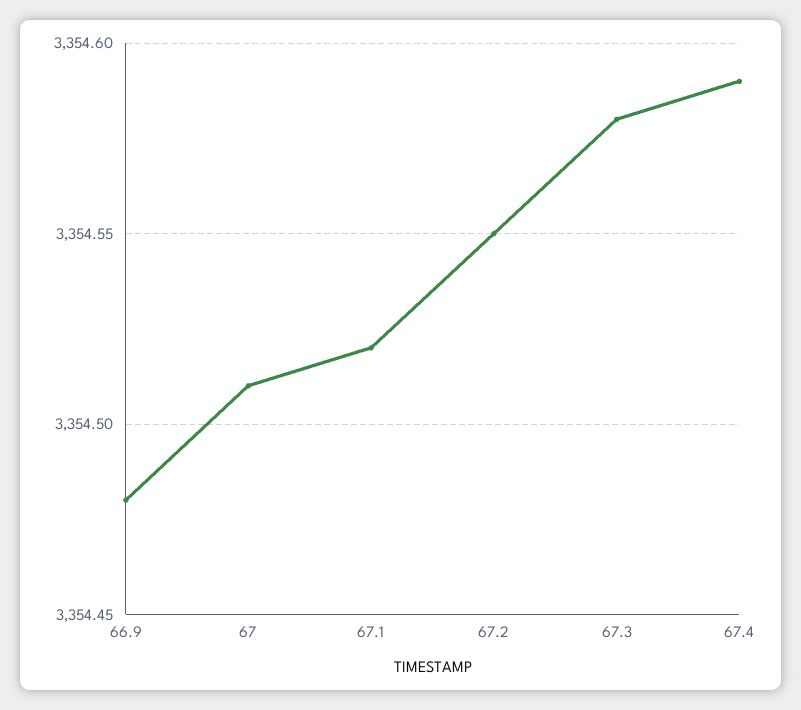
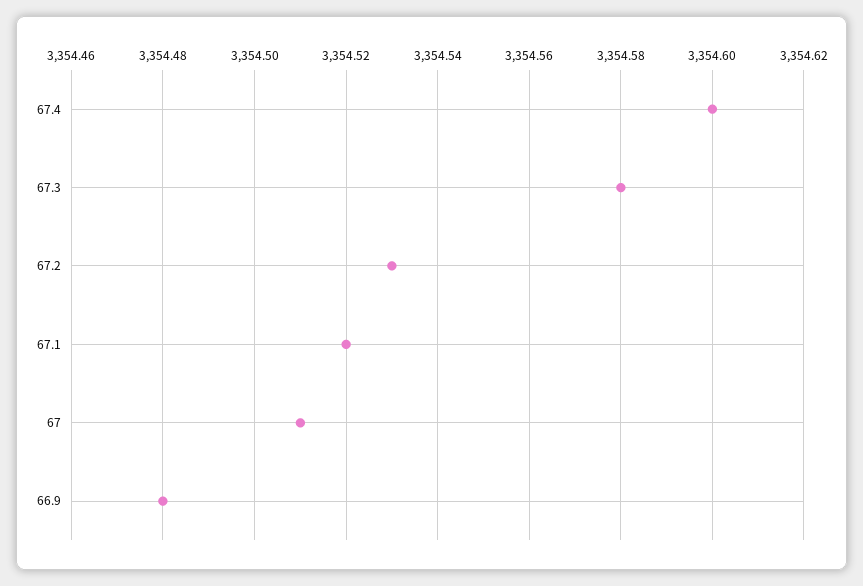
  {
    "66.9": 3354.48,
    "67": 3354.51,
    "67.1": 3354.52,
-   "67.2": 3354.55,
+   "67.2": 3354.53,
    "67.3": 3354.58,
-   "67.4": 3354.59
+   "67.4": 3354.6
  }

